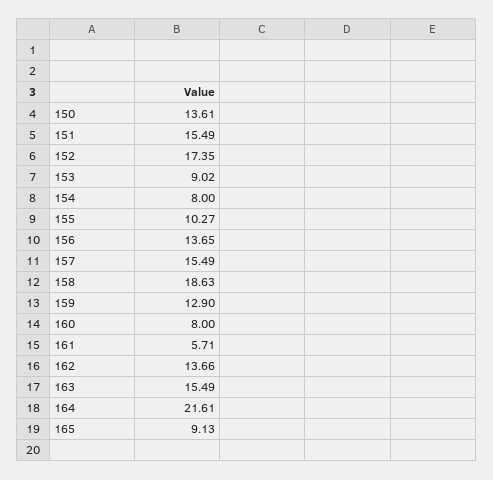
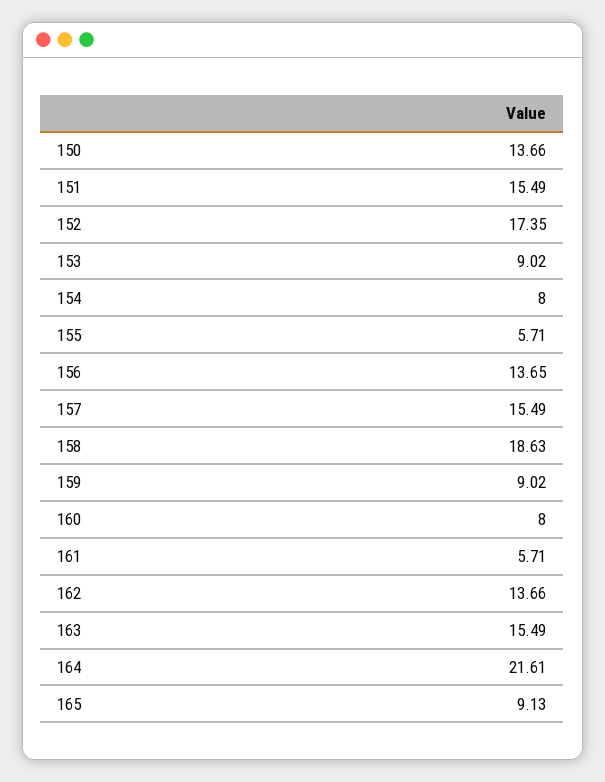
  {
-   "150": 13.61,
+   "150": 13.66,
    "151": 15.49,
    "152": 17.35,
    "153": 9.02,
    "154": 8,
-   "155": 10.27,
+   "155": 5.71,
    "156": 13.65,
    "157": 15.49,
    "158": 18.63,
-   "159": 12.9,
+   "159": 9.02,
    "160": 8,
    "161": 5.71,
    "162": 13.66,
    "163": 15.49,
    "164": 21.61,
    "165": 9.13
  }

